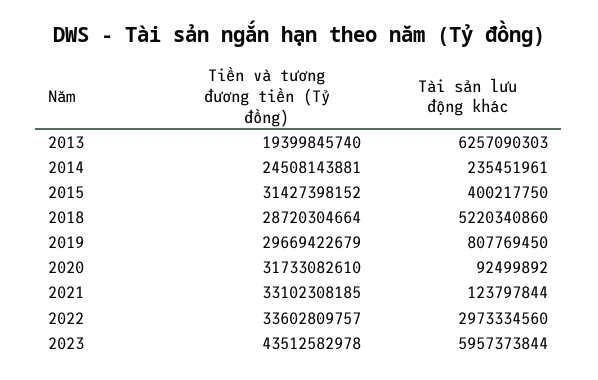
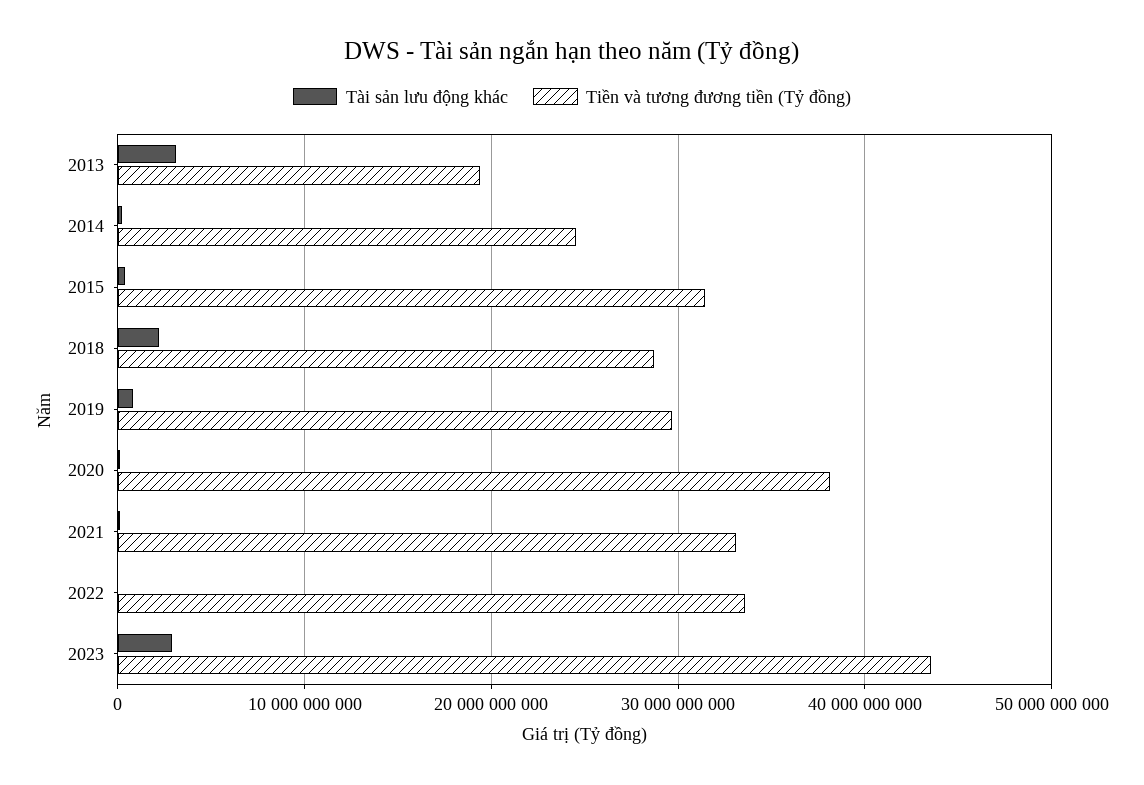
  {
    "Tiền và tương đương tiền (Tỷ đồng)": {
      "2013": 19399845740,
      "2014": 24508143881,
      "2015": 31427398152,
      "2018": 28720304664,
      "2019": 29669422679,
-     "2020": 31733082610,
+     "2020": 38000000000,
      "2021": 33102308185,
      "2022": 33602809757,
      "2023": 43512582978
    },
    "Tài sản lưu động khác": {
-     "2013": 6257090303,
+     "2013": 3000000000,
      "2014": 235451961,
      "2015": 400217750,
-     "2018": 5220340860,
+     "2018": 2000000000,
      "2019": 807769450,
      "2020": 92499892,
      "2021": 123797844,
-     "2022": 2973334560,
+     "2022": 0,
-     "2023": 5957373844
+     "2023": 3000000000
    }
  }

